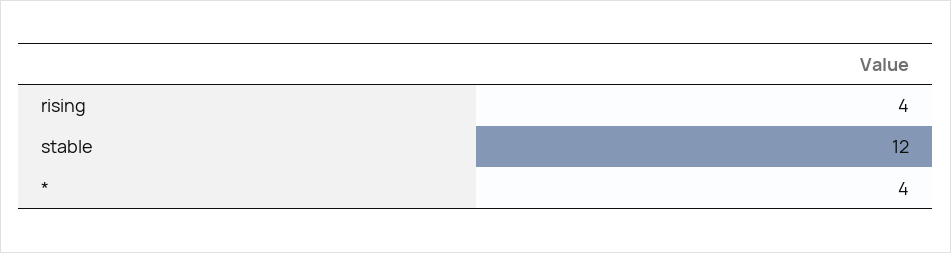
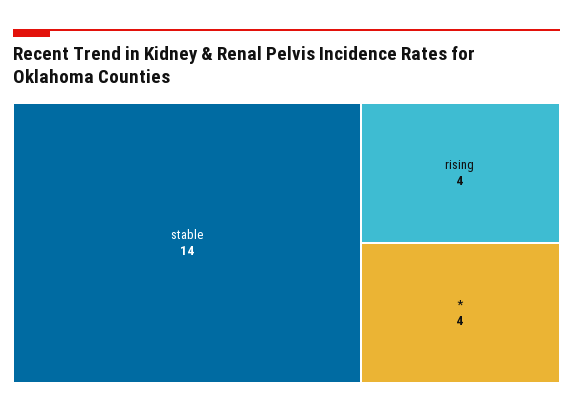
  {
    "rising": 4,
-   "stable": 12,
+   "stable": 14,
    "*": 4
  }

